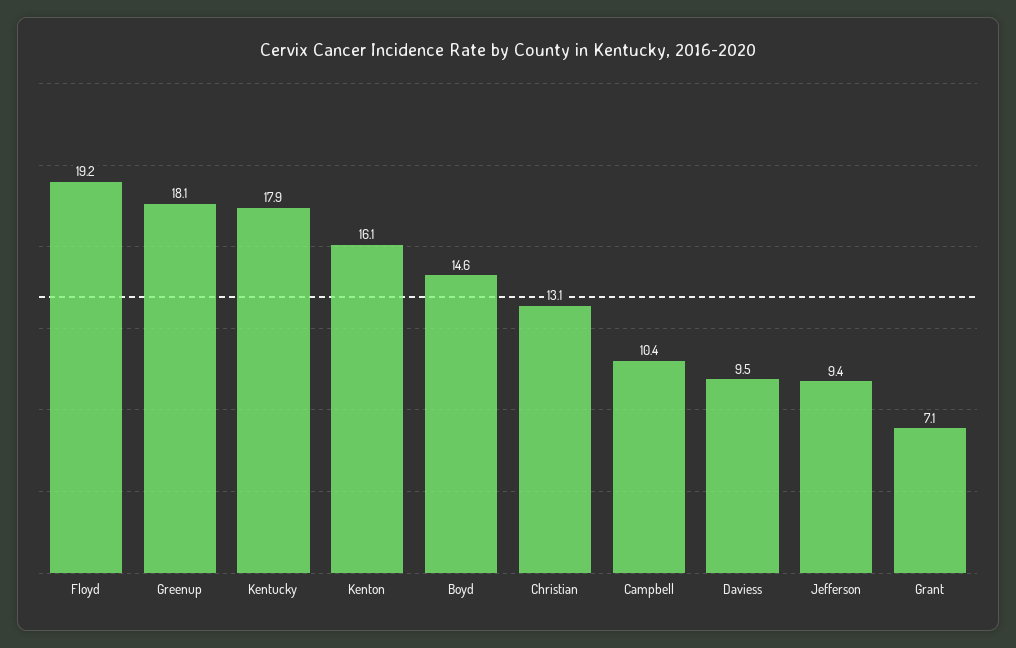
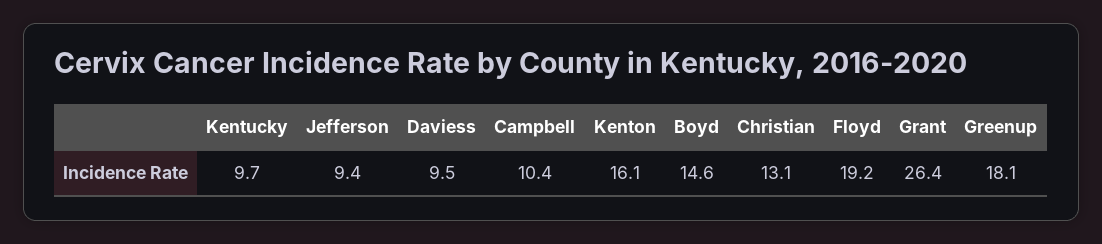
  {
    "Floyd": 19.2,
    "Greenup": 18.1,
-   "Kentucky": 17.9,
+   "Kentucky": 9.7,
    "Kenton": 16.1,
    "Boyd": 14.6,
    "Christian": 13.1,
    "Campbell": 10.4,
    "Daviess": 9.5,
    "Jefferson": 9.4,
-   "Grant": 7.1
+   "Grant": 26.4
  }

